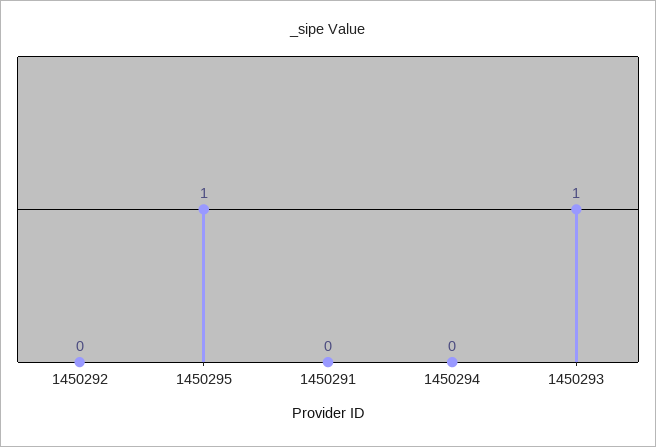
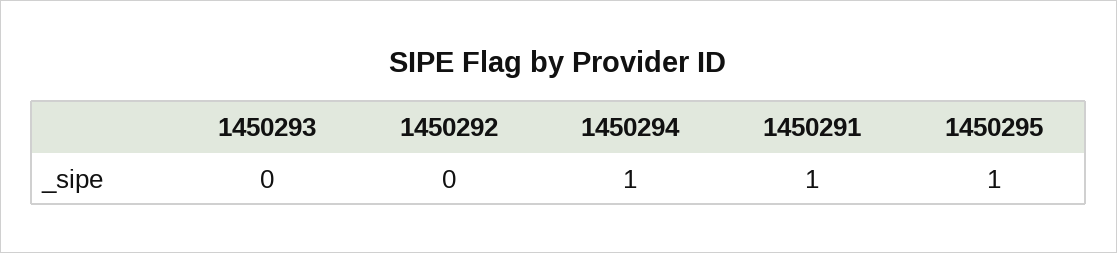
  {
    "1450292": 0,
    "1450295": 1,
-   "1450291": 0,
+   "1450291": 1,
-   "1450294": 0,
+   "1450294": 1,
-   "1450293": 1
+   "1450293": 0
  }

